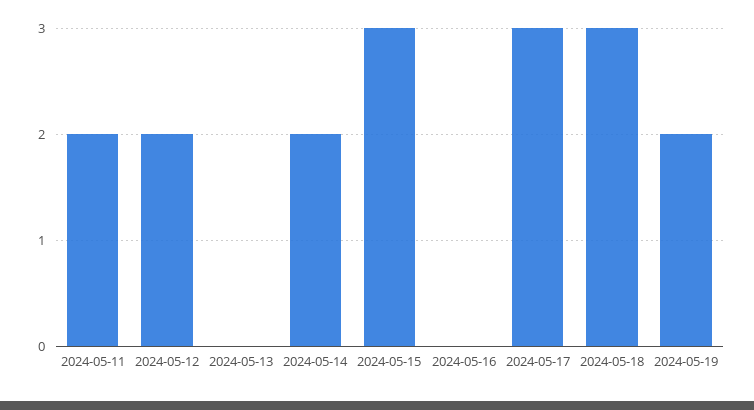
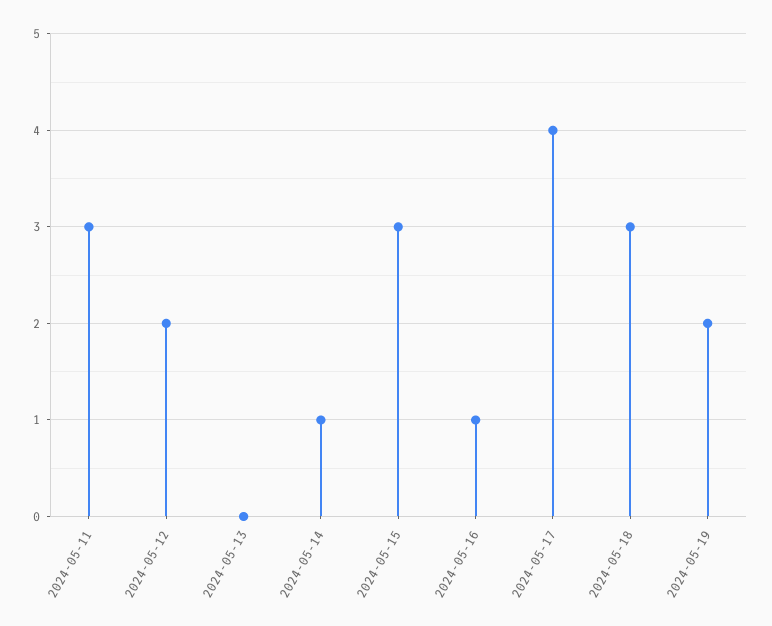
  {
-   "2024-05-11": 2,
+   "2024-05-11": 3,
    "2024-05-12": 2,
    "2024-05-13": 0,
-   "2024-05-14": 2,
+   "2024-05-14": 1,
    "2024-05-15": 3,
-   "2024-05-16": 0,
+   "2024-05-16": 1,
-   "2024-05-17": 3,
+   "2024-05-17": 4,
    "2024-05-18": 3,
    "2024-05-19": 2
  }

